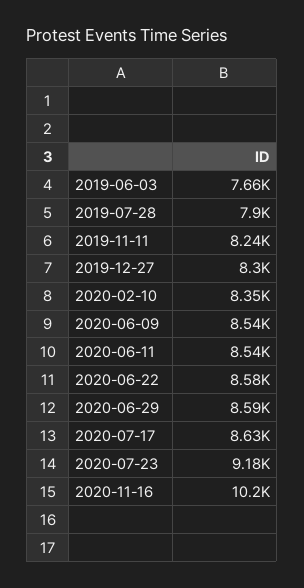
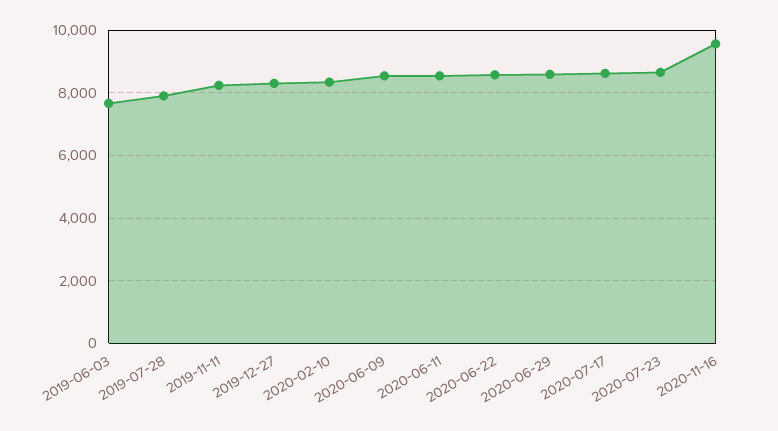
  {
    "2019-06-03": 7660,
    "2019-07-28": 7900,
    "2019-11-11": 8240,
    "2019-12-27": 8300,
    "2020-02-10": 8350,
    "2020-06-09": 8540,
    "2020-06-11": 8540,
    "2020-06-22": 8580,
    "2020-06-29": 8590,
    "2020-07-17": 8630,
-   "2020-07-23": 9180,
+   "2020-07-23": 8600,
-   "2020-11-16": 10200
+   "2020-11-16": 9600
  }

